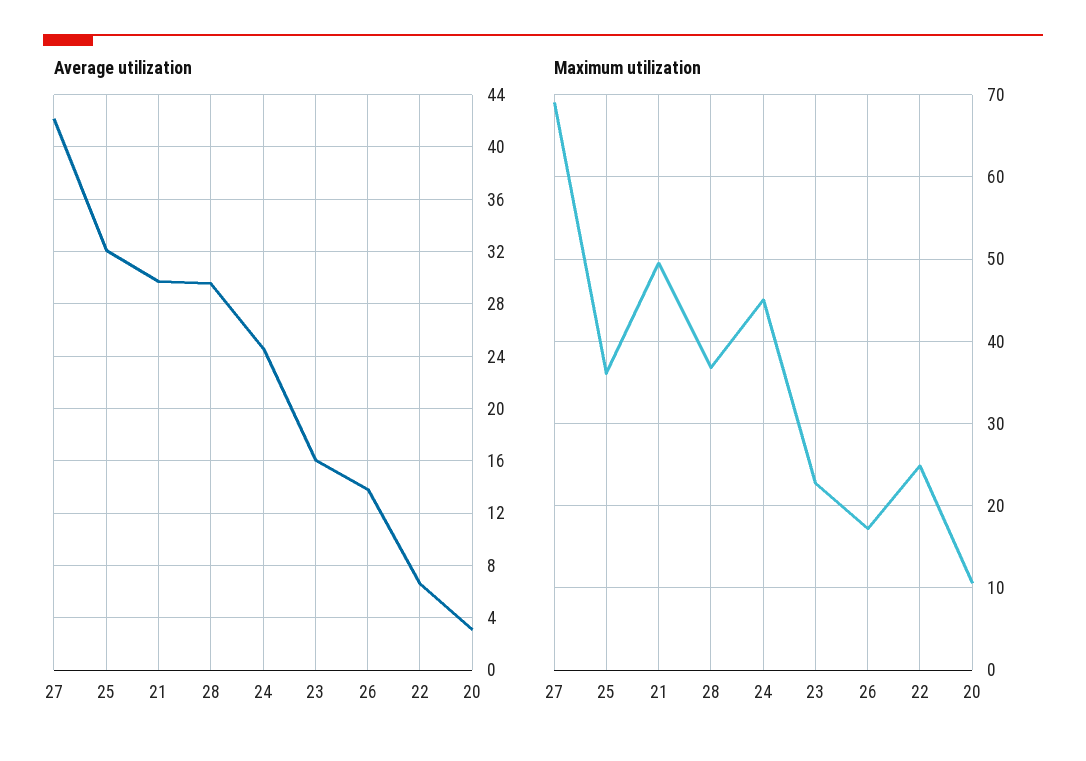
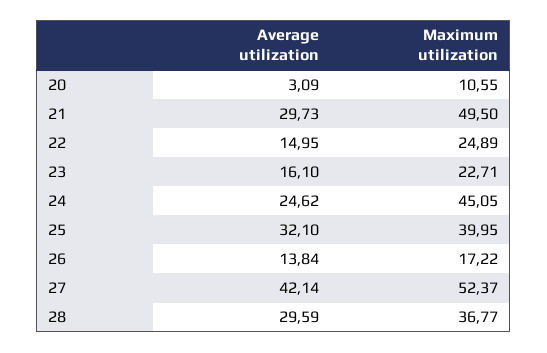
  {
    "Average utilization": {
      "27": 42.14,
      "25": 32.1,
      "21": 29.73,
      "28": 29.59,
      "24": 24.62,
      "23": 16.1,
      "26": 13.84,
-     "22": 6.5,
+     "22": 14.95,
      "20": 3.09
    },
    "Maximum utilization": {
-     "27": 69,
+     "27": 52.37,
-     "25": 36,
+     "25": 39.95,
      "21": 49.5,
      "28": 36.77,
      "24": 45.05,
      "23": 22.71,
      "26": 17.22,
      "22": 24.89,
      "20": 10.55
    }
  }

